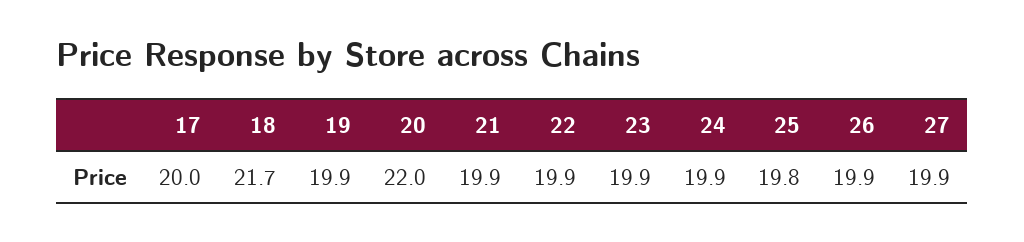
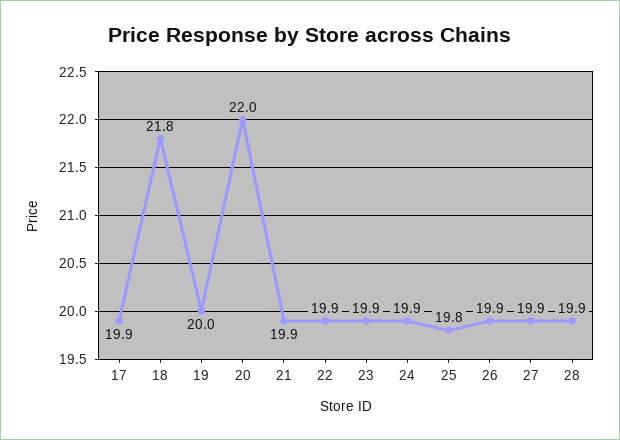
  {
-   "17": 20,
+   "17": 19.9,
-   "18": 21.7,
+   "18": 21.8,
-   "19": 19.9,
+   "19": 20,
    "20": 22,
    "21": 19.9,
    "22": 19.9,
    "23": 19.9,
    "24": 19.9,
    "25": 19.8,
    "26": 19.9,
-   "27": 19.9
+   "27": 19.9,
+   "28": 19.9
  }

